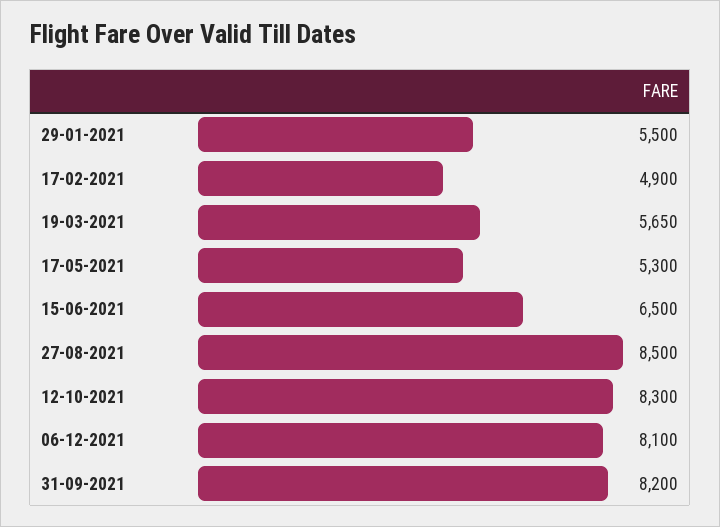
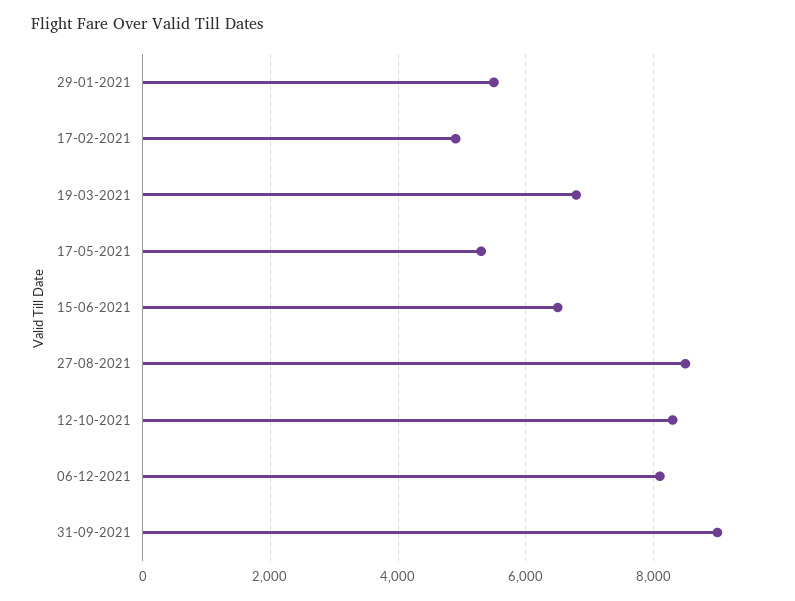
  {
    "29-01-2021": 5500,
    "17-02-2021": 4900,
-   "19-03-2021": 5650,
+   "19-03-2021": 6800,
    "17-05-2021": 5300,
    "15-06-2021": 6500,
    "27-08-2021": 8500,
    "12-10-2021": 8300,
    "06-12-2021": 8100,
-   "31-09-2021": 8200
+   "31-09-2021": 9000
  }

